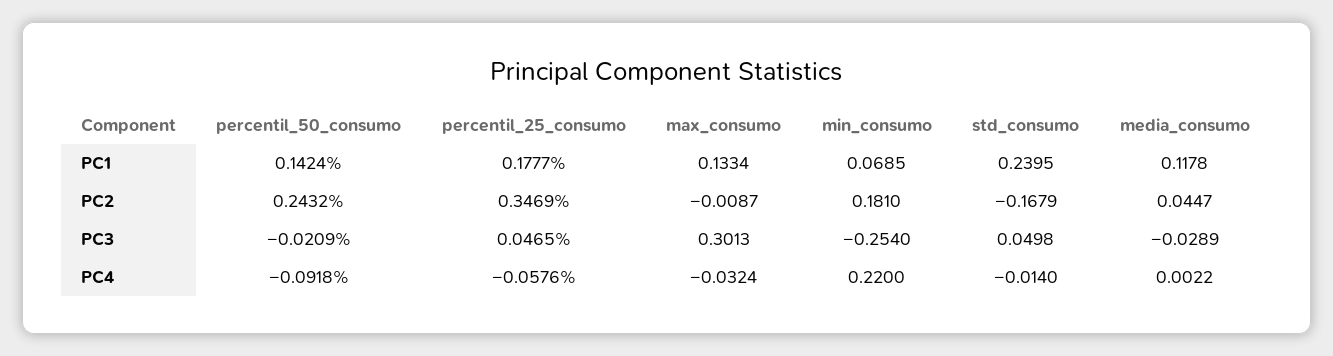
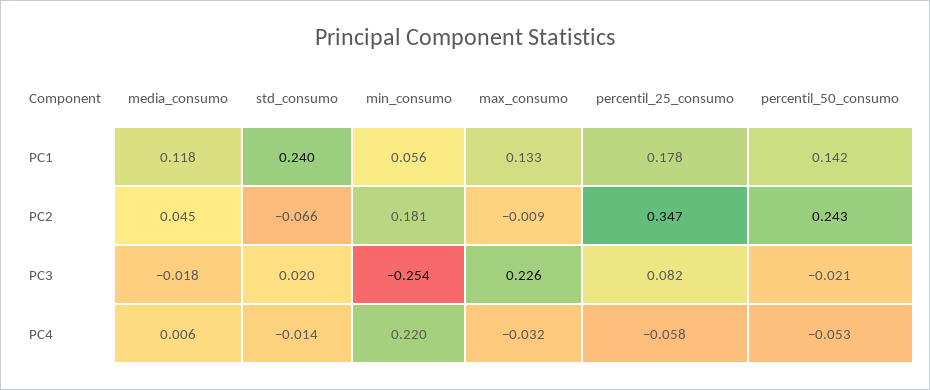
  {
    "percentil_50_consumo": {
      "PC1": 0.1424,
      "PC2": 0.2432,
      "PC3": -0.0209,
-     "PC4": -0.0918
+     "PC4": -0.053
    },
    "percentil_25_consumo": {
      "PC1": 0.1777,
      "PC2": 0.3469,
-     "PC3": 0.0465,
+     "PC3": 0.082,
      "PC4": -0.0576
    },
    "max_consumo": {
      "PC1": 0.1334,
      "PC2": -0.0087,
-     "PC3": 0.3013,
+     "PC3": 0.226,
      "PC4": -0.0324
    },
    "min_consumo": {
-     "PC1": 0.0685,
+     "PC1": 0.056,
      "PC2": 0.181,
      "PC3": -0.254,
      "PC4": 0.22
    },
    "std_consumo": {
      "PC1": 0.2395,
-     "PC2": -0.1679,
+     "PC2": -0.066,
-     "PC3": 0.0498,
+     "PC3": 0.02,
      "PC4": -0.014
    },
    "media_consumo": {
      "PC1": 0.1178,
      "PC2": 0.0447,
-     "PC3": -0.0289,
+     "PC3": -0.018,
-     "PC4": 0.0022
+     "PC4": 0.006
    }
  }

